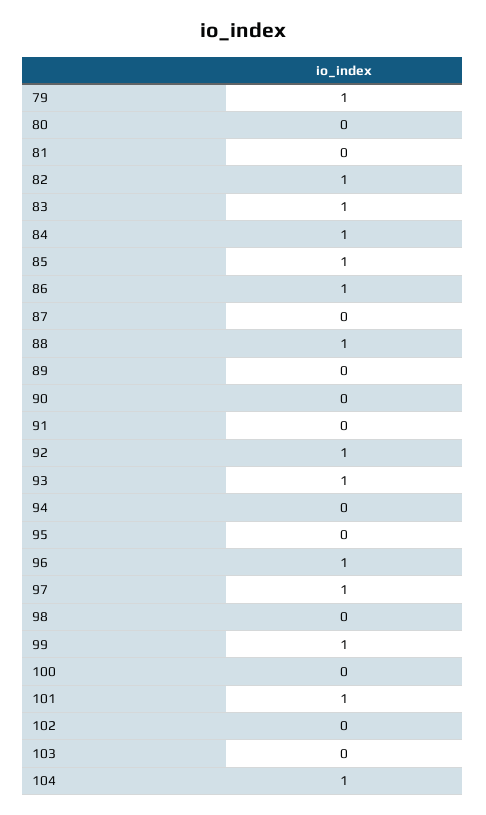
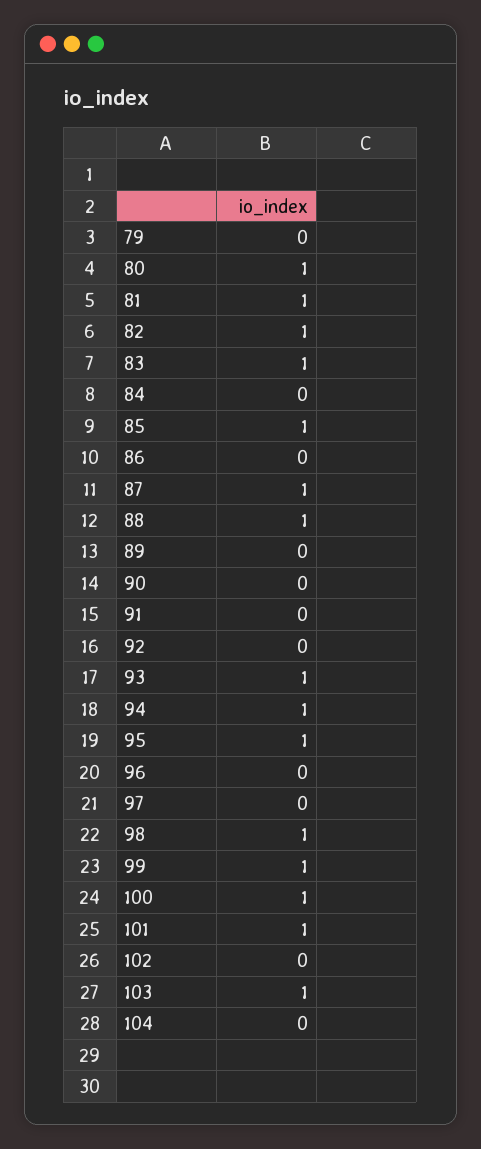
  {
-   "79": 1,
+   "79": 0,
-   "80": 0,
+   "80": 1,
-   "81": 0,
+   "81": 1,
    "82": 1,
    "83": 1,
-   "84": 1,
+   "84": 0,
    "85": 1,
-   "86": 1,
+   "86": 0,
-   "87": 0,
+   "87": 1,
    "88": 1,
    "89": 0,
    "90": 0,
    "91": 0,
-   "92": 1,
+   "92": 0,
    "93": 1,
-   "94": 0,
+   "94": 1,
-   "95": 0,
+   "95": 1,
-   "96": 1,
+   "96": 0,
-   "97": 1,
+   "97": 0,
-   "98": 0,
+   "98": 1,
    "99": 1,
-   "100": 0,
+   "100": 1,
    "101": 1,
    "102": 0,
-   "103": 0,
+   "103": 1,
-   "104": 1
+   "104": 0
  }

